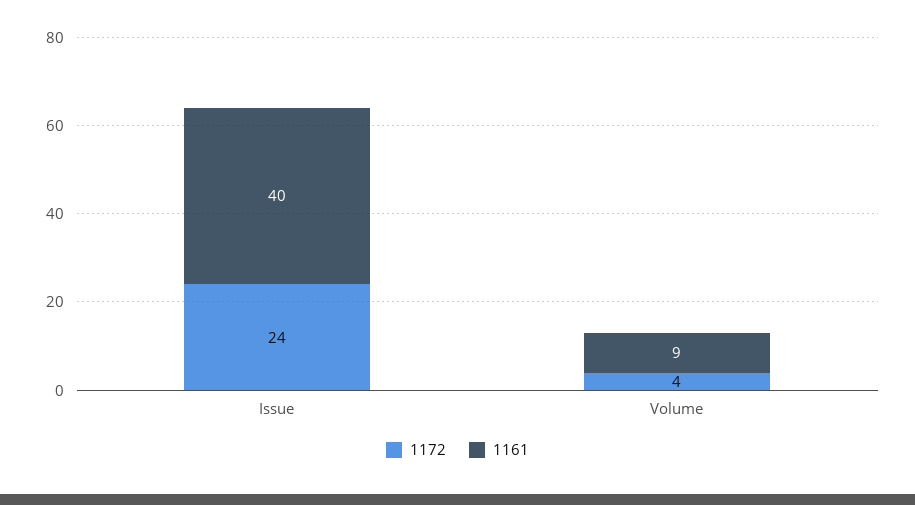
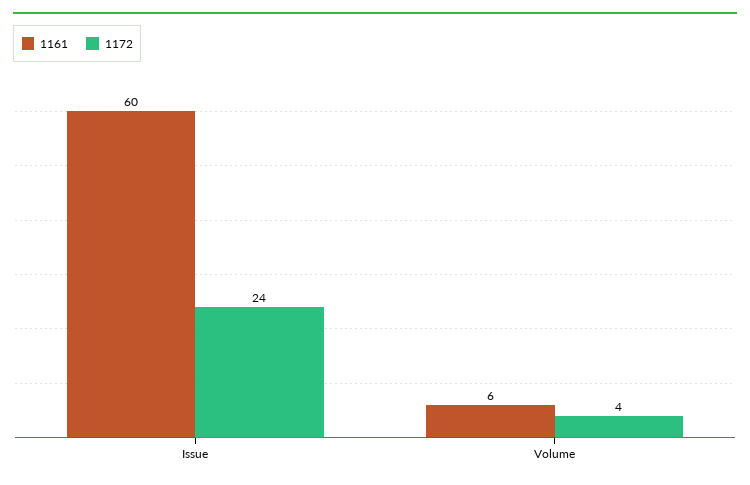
  {
    "1172": {
      "Issue": 24,
      "Volume": 4
    },
    "1161": {
-     "Issue": 40,
+     "Issue": 60,
-     "Volume": 9
+     "Volume": 6
    }
  }

